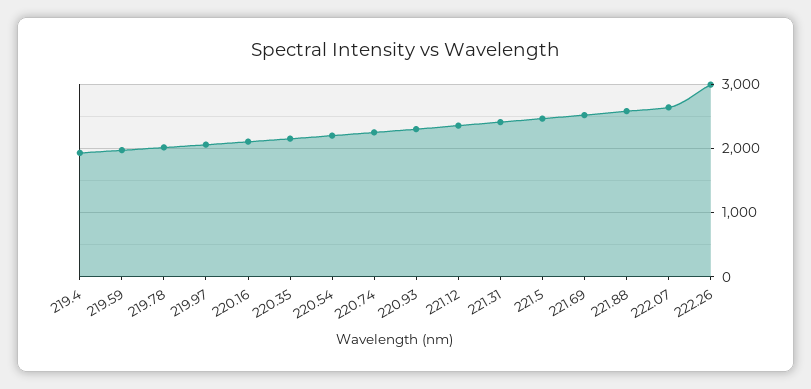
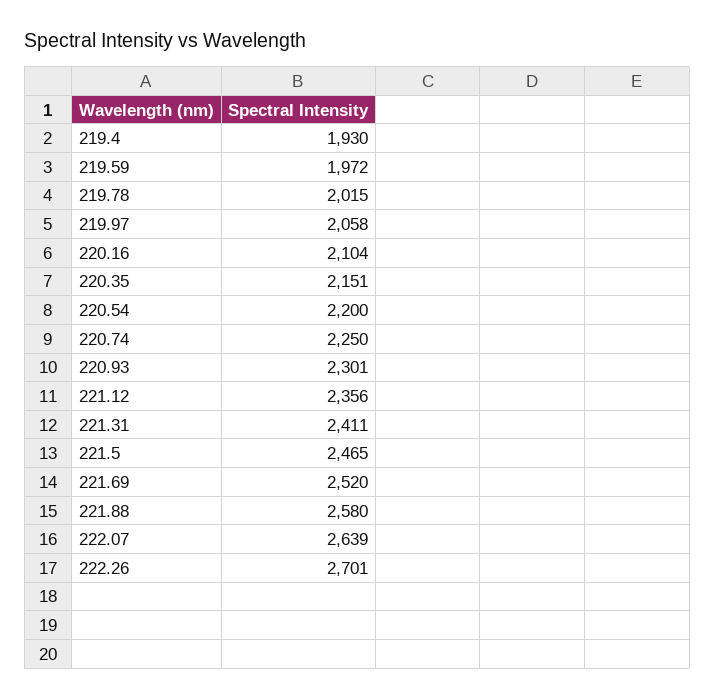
  {
    "219.4": 1930,
    "219.59": 1972,
    "219.78": 2015,
    "219.97": 2058,
    "220.16": 2104,
    "220.35": 2151,
    "220.54": 2200,
    "220.74": 2250,
    "220.93": 2301,
    "221.12": 2356,
    "221.31": 2411,
    "221.5": 2465,
    "221.69": 2520,
    "221.88": 2580,
    "222.07": 2639,
-   "222.26": 3000
+   "222.26": 2701
  }

